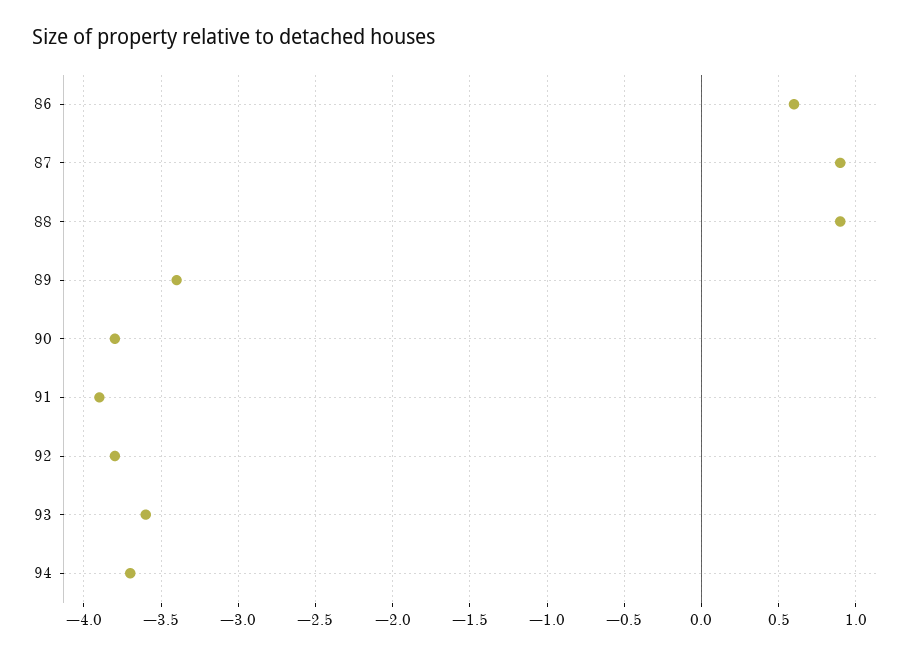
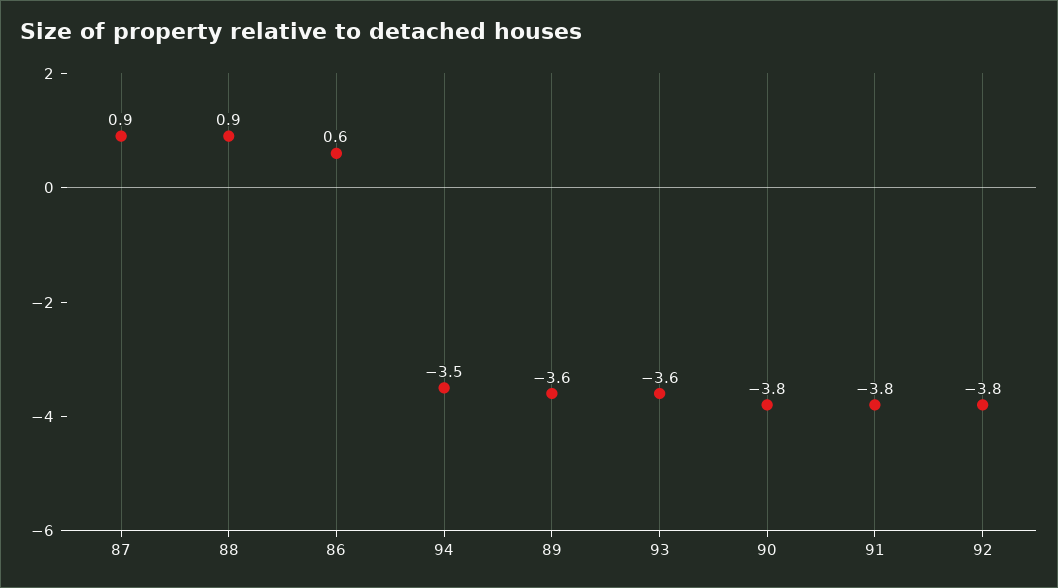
  {
    "86": 0.6,
    "87": 0.9,
    "88": 0.9,
-   "89": -3.4,
+   "89": -3.6,
    "90": -3.8,
-   "91": -3.9,
+   "91": -3.8,
    "92": -3.8,
    "93": -3.6,
-   "94": -3.7
+   "94": -3.5
  }

